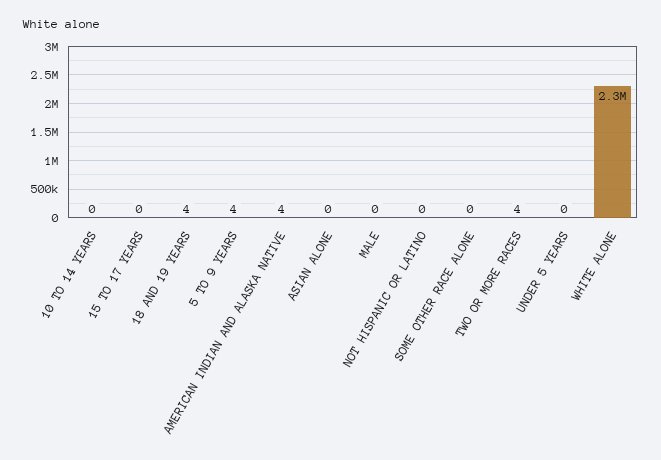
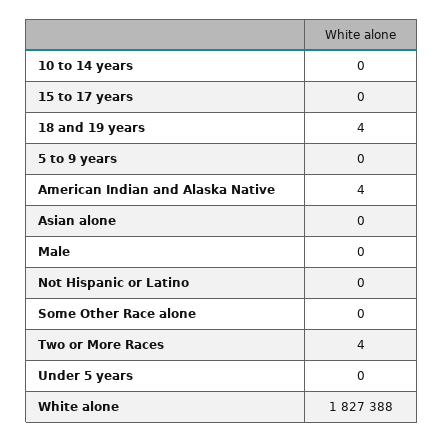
  {
    "10 TO 14 YEARS": 0,
    "15 TO 17 YEARS": 0,
    "18 AND 19 YEARS": 4,
-   "5 TO 9 YEARS": 4,
+   "5 TO 9 YEARS": 0,
    "AMERICAN INDIAN AND ALASKA NATIVE": 4,
    "ASIAN ALONE": 0,
    "MALE": 0,
    "NOT HISPANIC OR LATINO": 0,
    "SOME OTHER RACE ALONE": 0,
    "TWO OR MORE RACES": 4,
    "UNDER 5 YEARS": 0,
-   "WHITE ALONE": 2300000
+   "WHITE ALONE": 1827388
  }

